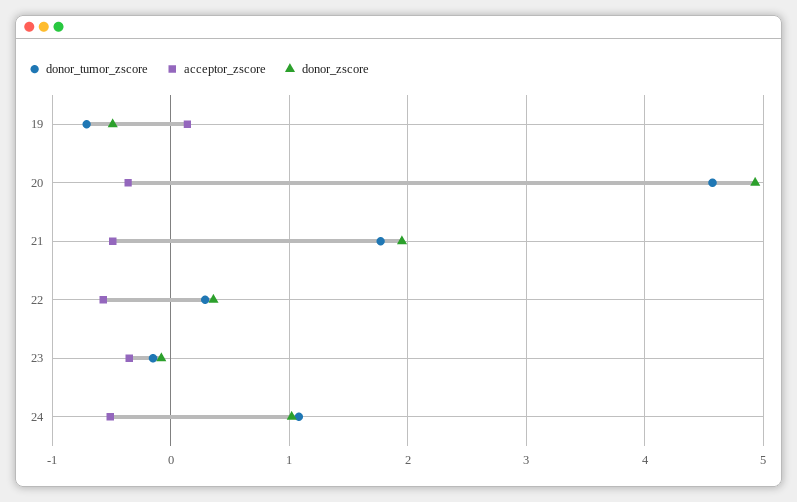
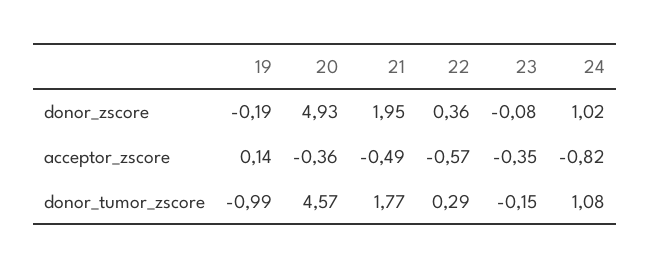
  {
    "donor_tumor_zscore": {
-     "19": -0.7,
+     "19": -0.99,
      "20": 4.57,
      "21": 1.77,
      "22": 0.29,
      "23": -0.15,
      "24": 1.08
    },
    "acceptor_zscore": {
      "19": 0.14,
      "20": -0.36,
      "21": -0.49,
      "22": -0.57,
      "23": -0.35,
-     "24": -0.5
+     "24": -0.82
    },
    "donor_zscore": {
-     "19": -0.5,
+     "19": -0.19,
      "20": 4.93,
      "21": 1.95,
      "22": 0.36,
      "23": -0.08,
      "24": 1.02
    }
  }

